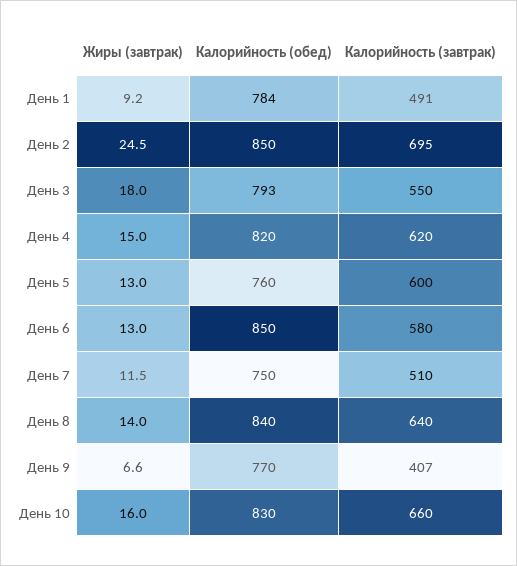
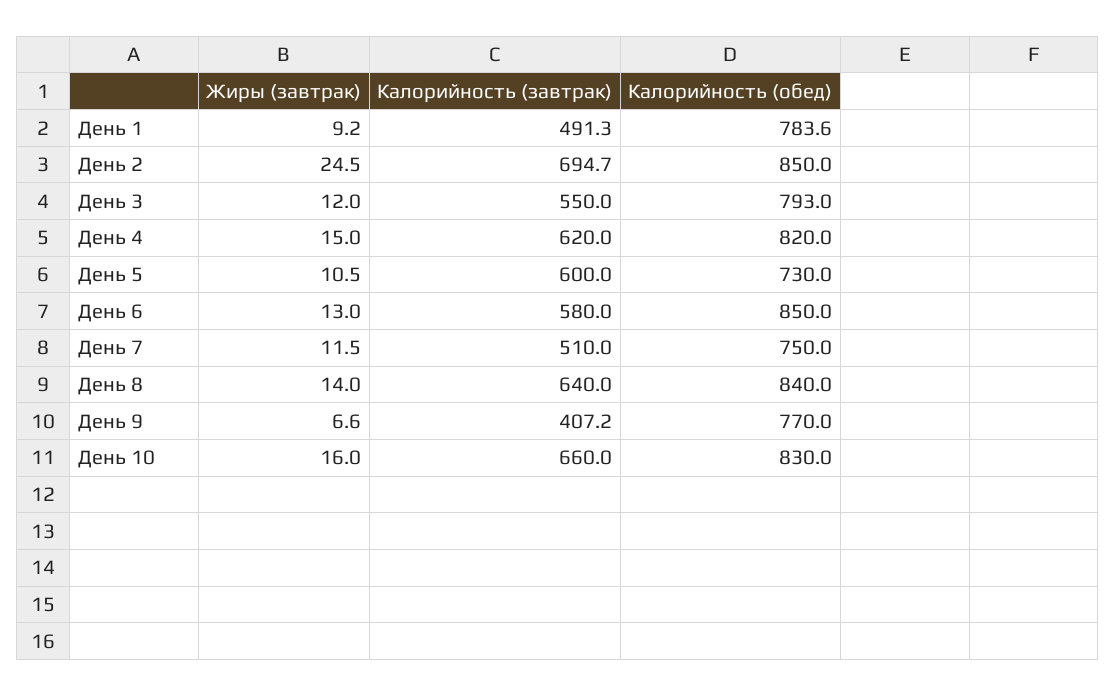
  {
    "Жиры (завтрак)": {
      "День 1": 9.2,
      "День 2": 24.5,
-     "День 3": 18,
+     "День 3": 12,
      "День 4": 15,
-     "День 5": 13,
+     "День 5": 10.5,
      "День 6": 13,
      "День 7": 11.5,
      "День 8": 14,
      "День 9": 6.6,
      "День 10": 16
    },
    "Калорийность (обед)": {
      "День 1": 783.6,
      "День 2": 850,
      "День 3": 793,
      "День 4": 820,
-     "День 5": 760,
+     "День 5": 730,
      "День 6": 850,
      "День 7": 750,
      "День 8": 840,
      "День 9": 770,
      "День 10": 830
    },
    "Калорийность (завтрак)": {
      "День 1": 491.3,
      "День 2": 694.7,
      "День 3": 550,
      "День 4": 620,
      "День 5": 600,
      "День 6": 580,
      "День 7": 510,
      "День 8": 640,
      "День 9": 407.2,
      "День 10": 660
    }
  }

